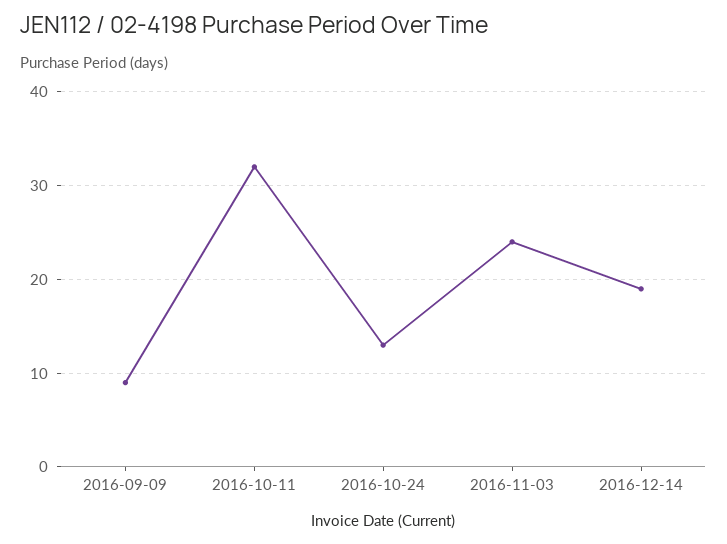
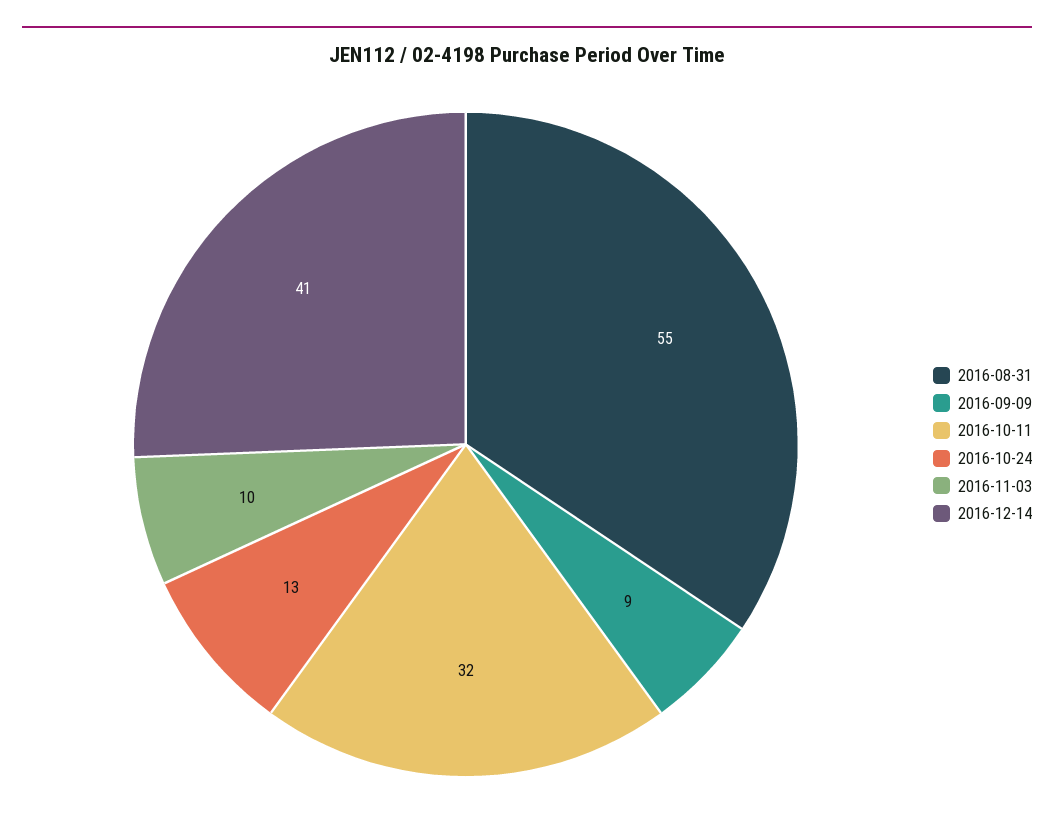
  {
    "2016-09-09": 9,
    "2016-10-11": 32,
    "2016-10-24": 13,
-   "2016-11-03": 24,
+   "2016-11-03": 10,
-   "2016-12-14": 19
+   "2016-12-14": 41,
+   "2016-08-31": 55
  }

